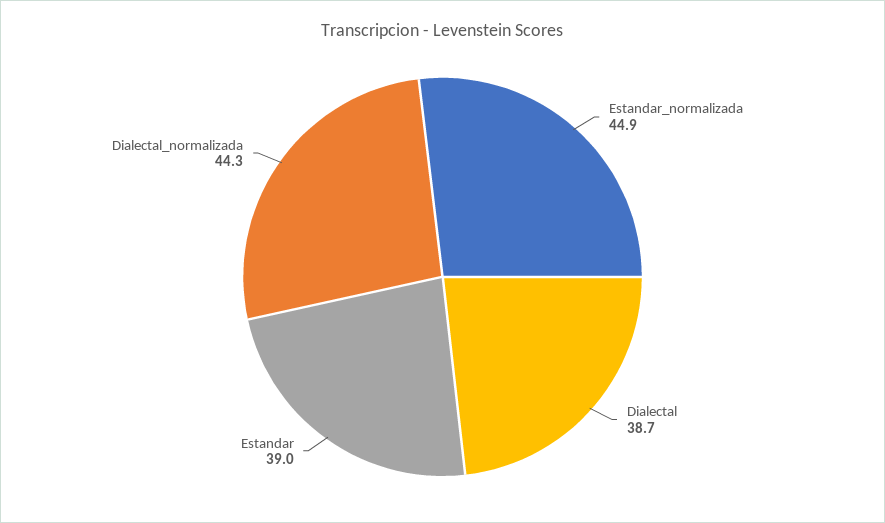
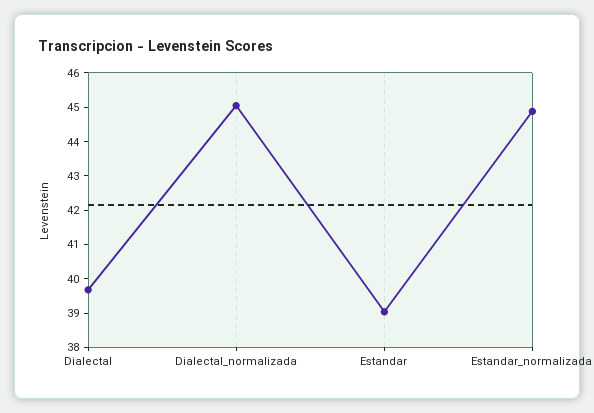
  {
    "Estandar_normalizada": 44.9,
-   "Dialectal": 38.7,
+   "Dialectal": 39.75,
    "Estandar": 39,
-   "Dialectal_normalizada": 44.3
+   "Dialectal_normalizada": 45
  }

